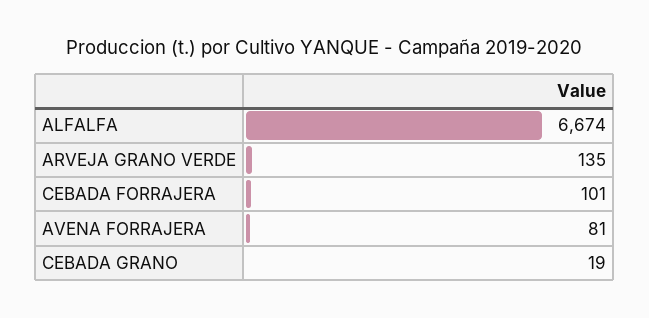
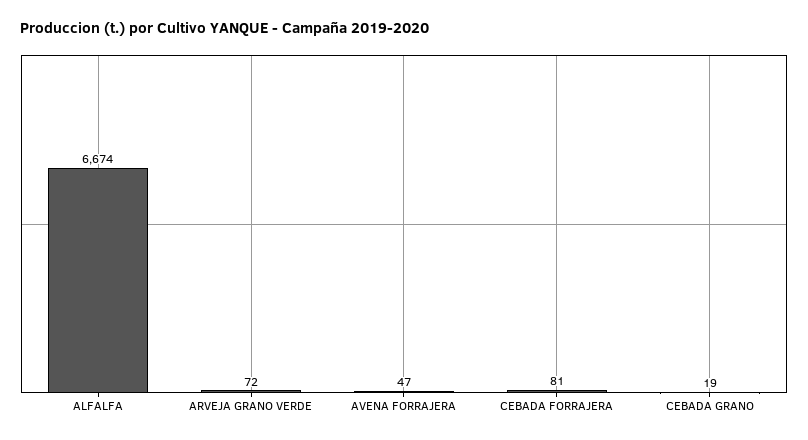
  {
    "ALFALFA": 6674,
-   "ARVEJA GRANO VERDE": 135,
+   "ARVEJA GRANO VERDE": 72,
-   "CEBADA FORRAJERA": 101,
+   "CEBADA FORRAJERA": 81,
-   "AVENA FORRAJERA": 81,
+   "AVENA FORRAJERA": 47,
    "CEBADA GRANO": 19
  }

